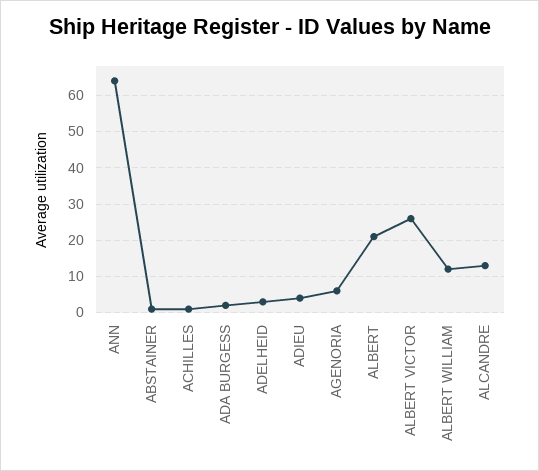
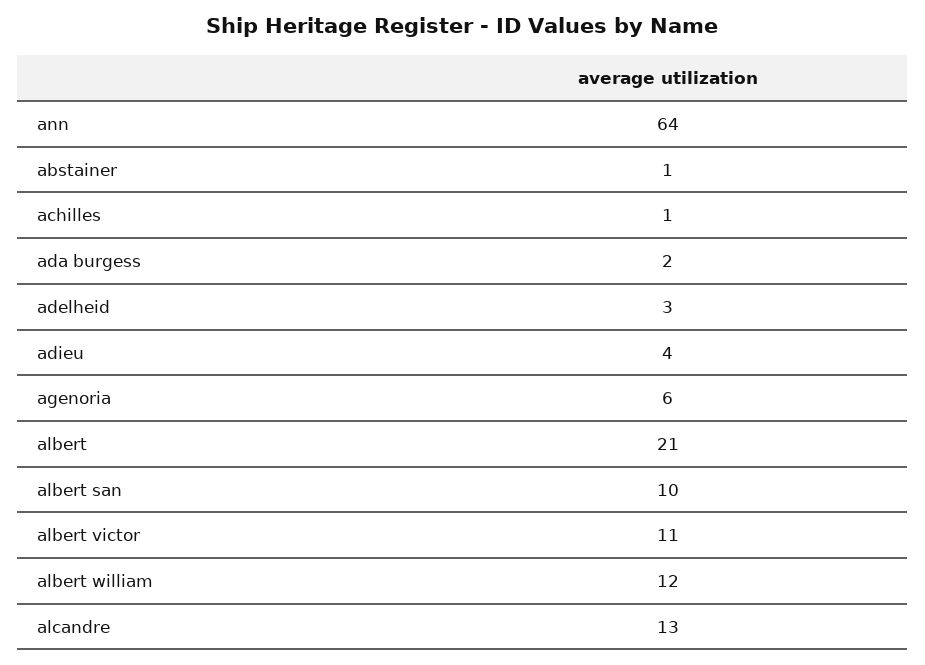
  {
    "ANN": 64,
    "ABSTAINER": 1,
    "ACHILLES": 1,
    "ADA BURGESS": 2,
    "ADELHEID": 3,
    "ADIEU": 4,
    "AGENORIA": 6,
    "ALBERT": 21,
-   "ALBERT VICTOR": 25,
+   "ALBERT VICTOR": 11,
    "ALBERT WILLIAM": 12,
-   "ALCANDRE": 13
+   "ALCANDRE": 13,
+   "albert san": 10
  }

